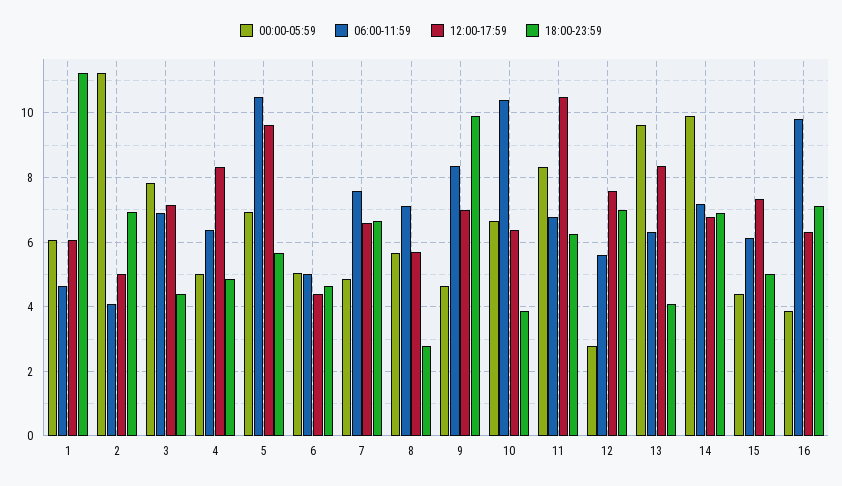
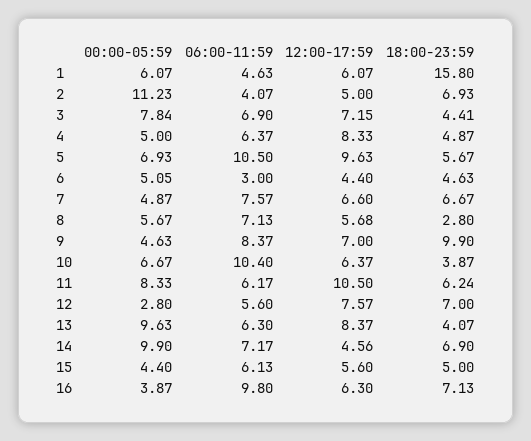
  {
    "00:00-05:59": {
      "1": 6.07,
      "2": 11.23,
      "3": 7.84,
      "4": 5,
      "5": 6.93,
      "6": 5.05,
      "7": 4.87,
      "8": 5.67,
      "9": 4.63,
      "10": 6.67,
      "11": 8.33,
      "12": 2.8,
      "13": 9.63,
      "14": 9.9,
      "15": 4.4,
      "16": 3.87
    },
    "06:00-11:59": {
      "1": 4.63,
      "2": 4.07,
      "3": 6.9,
      "4": 6.37,
      "5": 10.5,
-     "6": 5,
+     "6": 3,
      "7": 7.57,
      "8": 7.13,
      "9": 8.37,
      "10": 10.4,
-     "11": 6.8,
+     "11": 6.17,
      "12": 5.6,
      "13": 6.3,
      "14": 7.17,
      "15": 6.13,
      "16": 9.8
    },
    "12:00-17:59": {
      "1": 6.07,
      "2": 5,
      "3": 7.15,
      "4": 8.33,
      "5": 9.63,
      "6": 4.4,
      "7": 6.6,
      "8": 5.68,
      "9": 7,
      "10": 6.37,
      "11": 10.5,
      "12": 7.57,
      "13": 8.37,
-     "14": 6.8,
+     "14": 4.56,
-     "15": 7.4,
+     "15": 5.6,
      "16": 6.3
    },
    "18:00-23:59": {
-     "1": 11.2,
+     "1": 15.8,
      "2": 6.93,
      "3": 4.41,
      "4": 4.87,
      "5": 5.67,
      "6": 4.63,
      "7": 6.67,
      "8": 2.8,
      "9": 9.9,
      "10": 3.87,
      "11": 6.24,
      "12": 7,
      "13": 4.07,
      "14": 6.9,
      "15": 5,
      "16": 7.13
    }
  }

